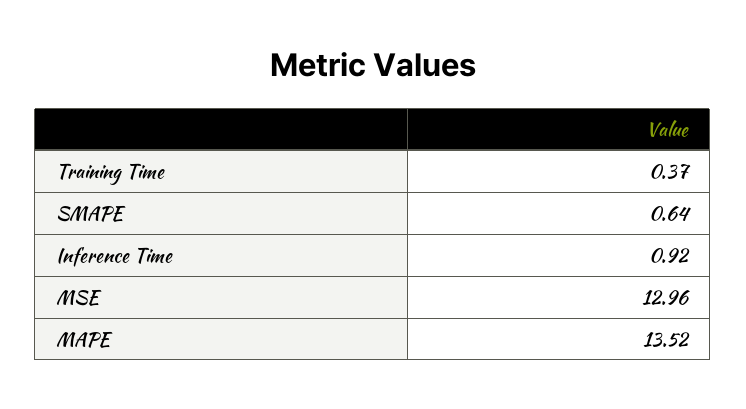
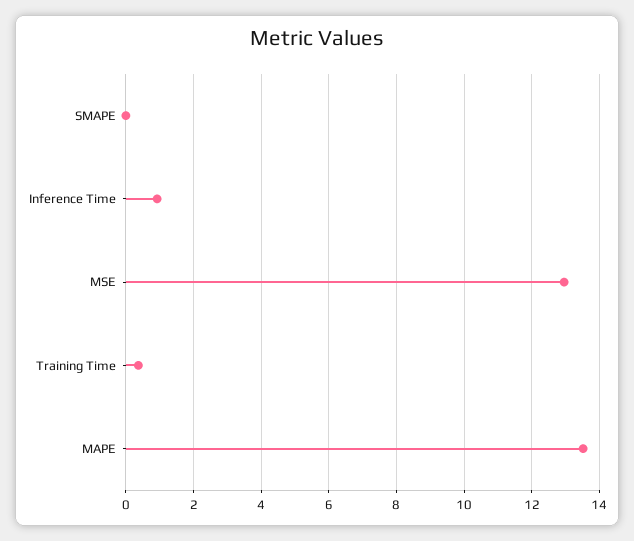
  {
    "Training Time": 0.37,
-   "SMAPE": 0.64,
+   "SMAPE": 0,
    "Inference Time": 0.92,
    "MSE": 12.96,
    "MAPE": 13.52
  }

